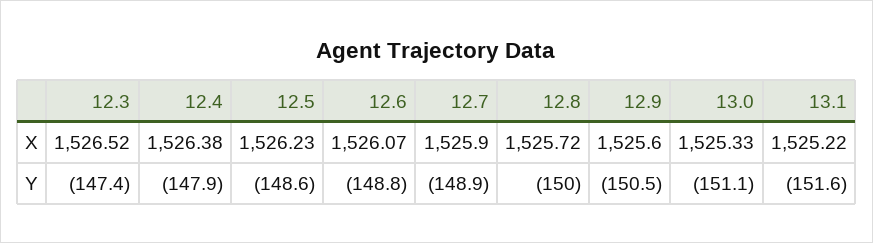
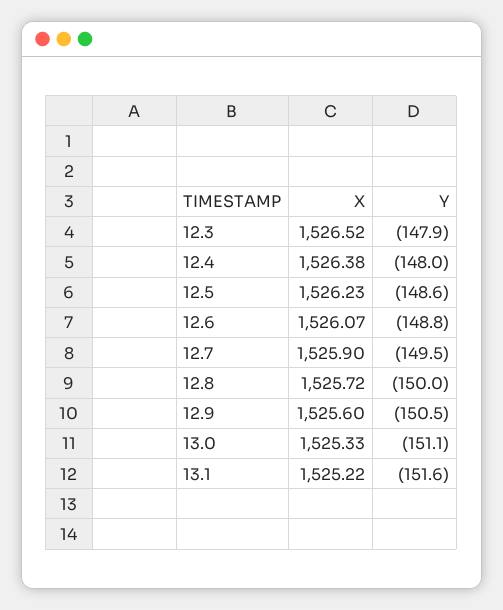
  {
    "12.3": {
      "X": 1526.52,
-     "Y": -147.4
+     "Y": -147.9
    },
    "12.4": {
      "X": 1526.38,
-     "Y": -147.9
+     "Y": -148
    },
    "12.5": {
      "X": 1526.23,
      "Y": -148.6
    },
    "12.6": {
      "X": 1526.07,
      "Y": -148.8
    },
    "12.7": {
      "X": 1525.9,
-     "Y": -148.9
+     "Y": -149.5
    },
    "12.8": {
      "X": 1525.72,
      "Y": -150
    },
    "12.9": {
      "X": 1525.6,
      "Y": -150.5
    },
    "13.0": {
      "X": 1525.33,
      "Y": -151.1
    },
    "13.1": {
      "X": 1525.22,
      "Y": -151.6
    }
  }

